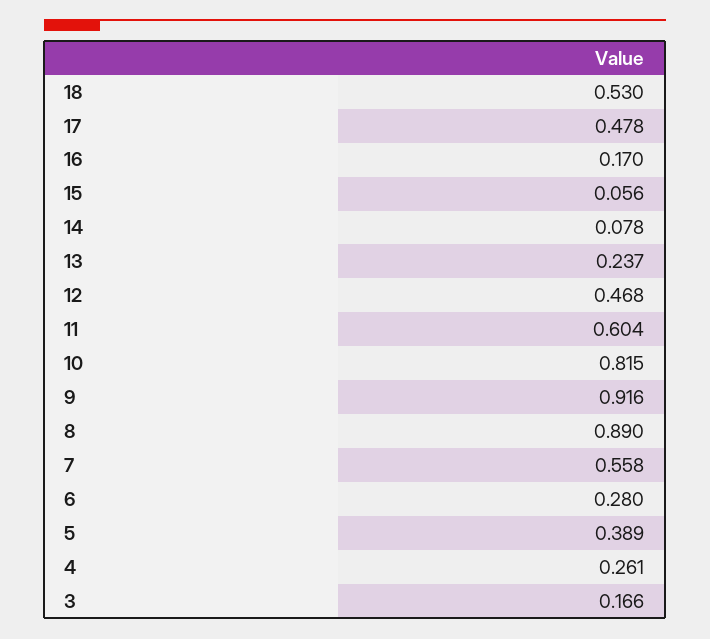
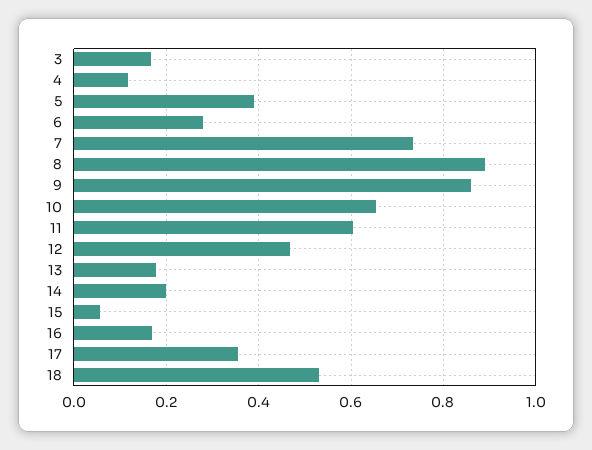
  {
    "18": 0.53,
-   "17": 0.478,
+   "17": 0.36,
    "16": 0.17,
    "15": 0.056,
-   "14": 0.078,
+   "14": 0.2,
-   "13": 0.237,
+   "13": 0.18,
    "12": 0.468,
    "11": 0.604,
-   "10": 0.815,
+   "10": 0.66,
-   "9": 0.916,
+   "9": 0.86,
    "8": 0.89,
-   "7": 0.558,
+   "7": 0.74,
    "6": 0.28,
    "5": 0.389,
-   "4": 0.261,
+   "4": 0.12,
    "3": 0.166
  }

